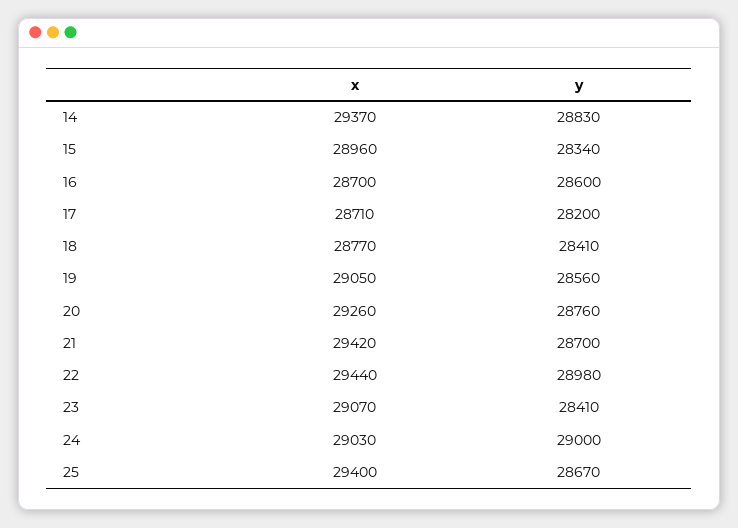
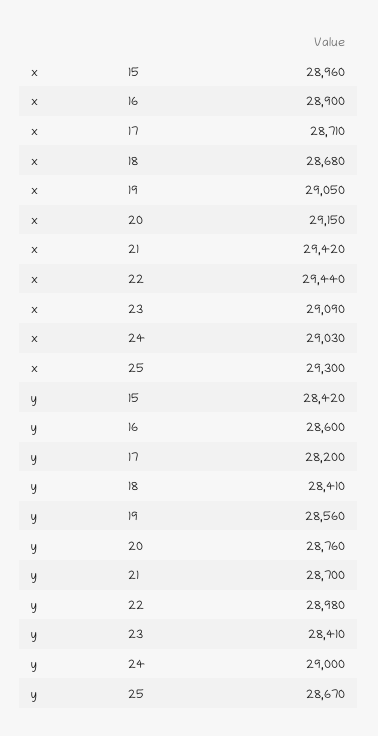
  {
    "x": {
-     "14": 29370,
      "15": 28960,
-     "16": 28700,
+     "16": 28900,
      "17": 28710,
-     "18": 28770,
+     "18": 28680,
      "19": 29050,
-     "20": 29260,
+     "20": 29150,
      "21": 29420,
      "22": 29440,
-     "23": 29070,
+     "23": 29090,
      "24": 29030,
-     "25": 29400
+     "25": 29300
    },
    "y": {
-     "14": 28830,
-     "15": 28340,
+     "15": 28420,
      "16": 28600,
      "17": 28200,
      "18": 28410,
      "19": 28560,
      "20": 28760,
      "21": 28700,
      "22": 28980,
      "23": 28410,
      "24": 29000,
      "25": 28670
    }
  }

